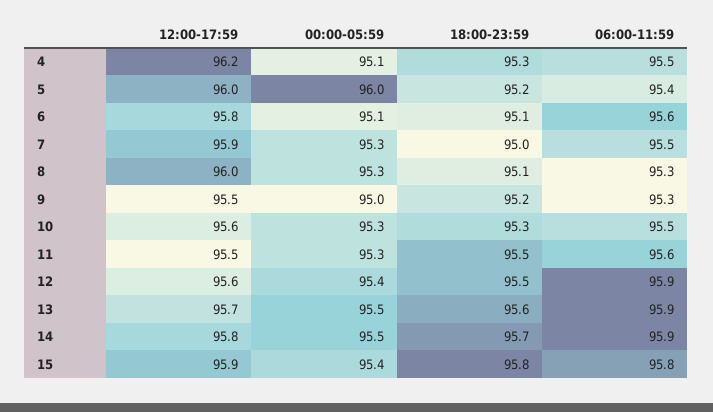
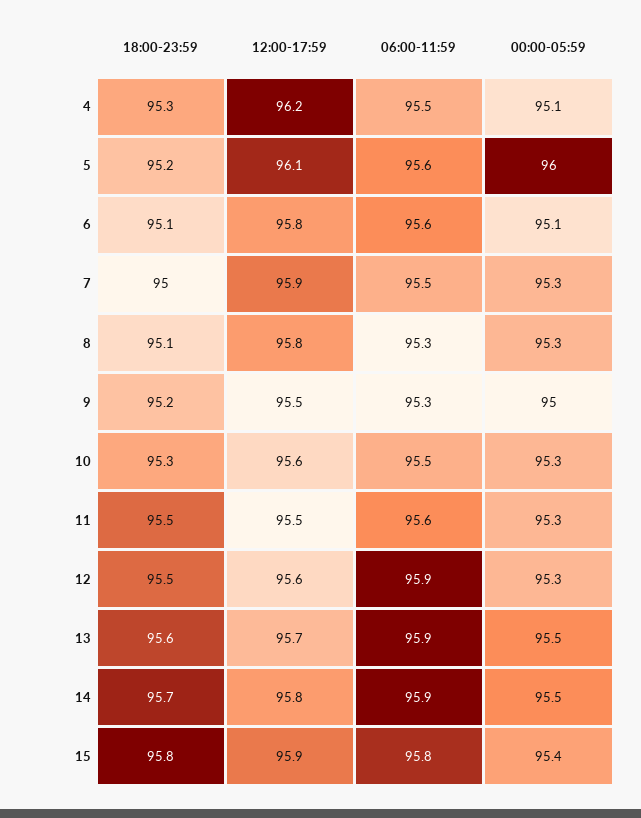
  {
    "12:00-17:59": {
      "4": 96.2,
-     "5": 96,
+     "5": 96.1,
      "6": 95.8,
      "7": 95.9,
-     "8": 96,
+     "8": 95.8,
      "9": 95.5,
      "10": 95.6,
      "11": 95.5,
      "12": 95.6,
      "13": 95.7,
      "14": 95.8,
      "15": 95.9
    },
    "00:00-05:59": {
      "4": 95.1,
      "5": 96,
      "6": 95.1,
      "7": 95.3,
      "8": 95.3,
      "9": 95,
      "10": 95.3,
      "11": 95.3,
-     "12": 95.4,
+     "12": 95.3,
      "13": 95.5,
      "14": 95.5,
      "15": 95.4
    },
    "18:00-23:59": {
      "4": 95.3,
      "5": 95.2,
      "6": 95.1,
      "7": 95,
      "8": 95.1,
      "9": 95.2,
      "10": 95.3,
      "11": 95.5,
      "12": 95.5,
      "13": 95.6,
      "14": 95.7,
      "15": 95.8
    },
    "06:00-11:59": {
      "4": 95.5,
-     "5": 95.4,
+     "5": 95.6,
      "6": 95.6,
      "7": 95.5,
      "8": 95.3,
      "9": 95.3,
      "10": 95.5,
      "11": 95.6,
      "12": 95.9,
      "13": 95.9,
      "14": 95.9,
      "15": 95.8
    }
  }

